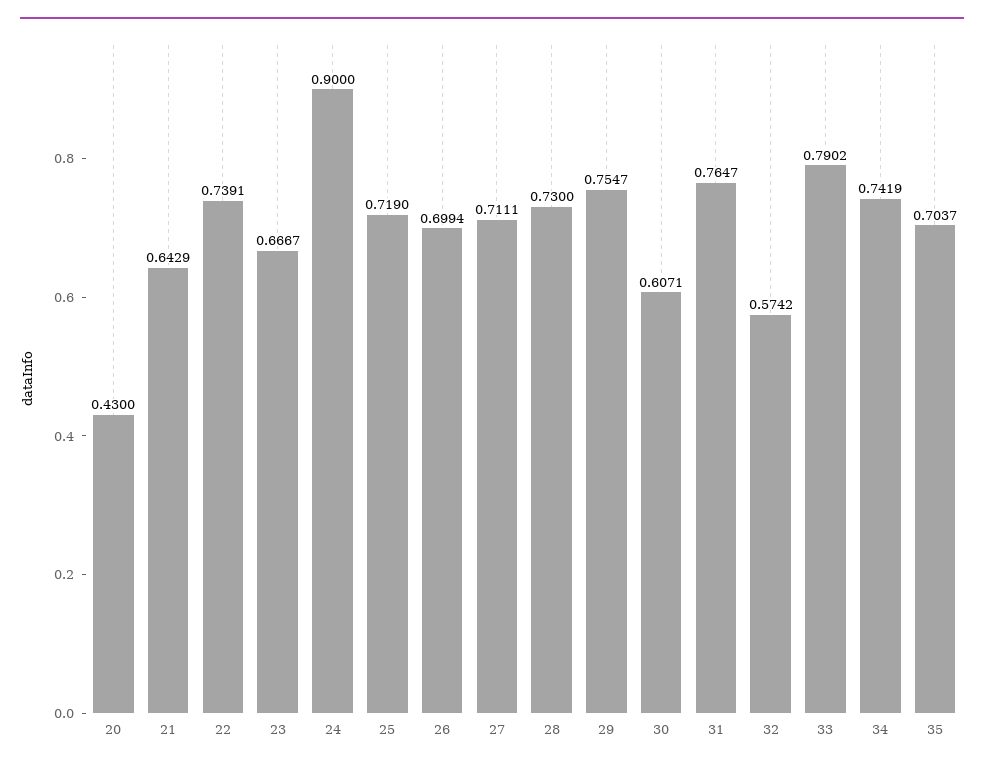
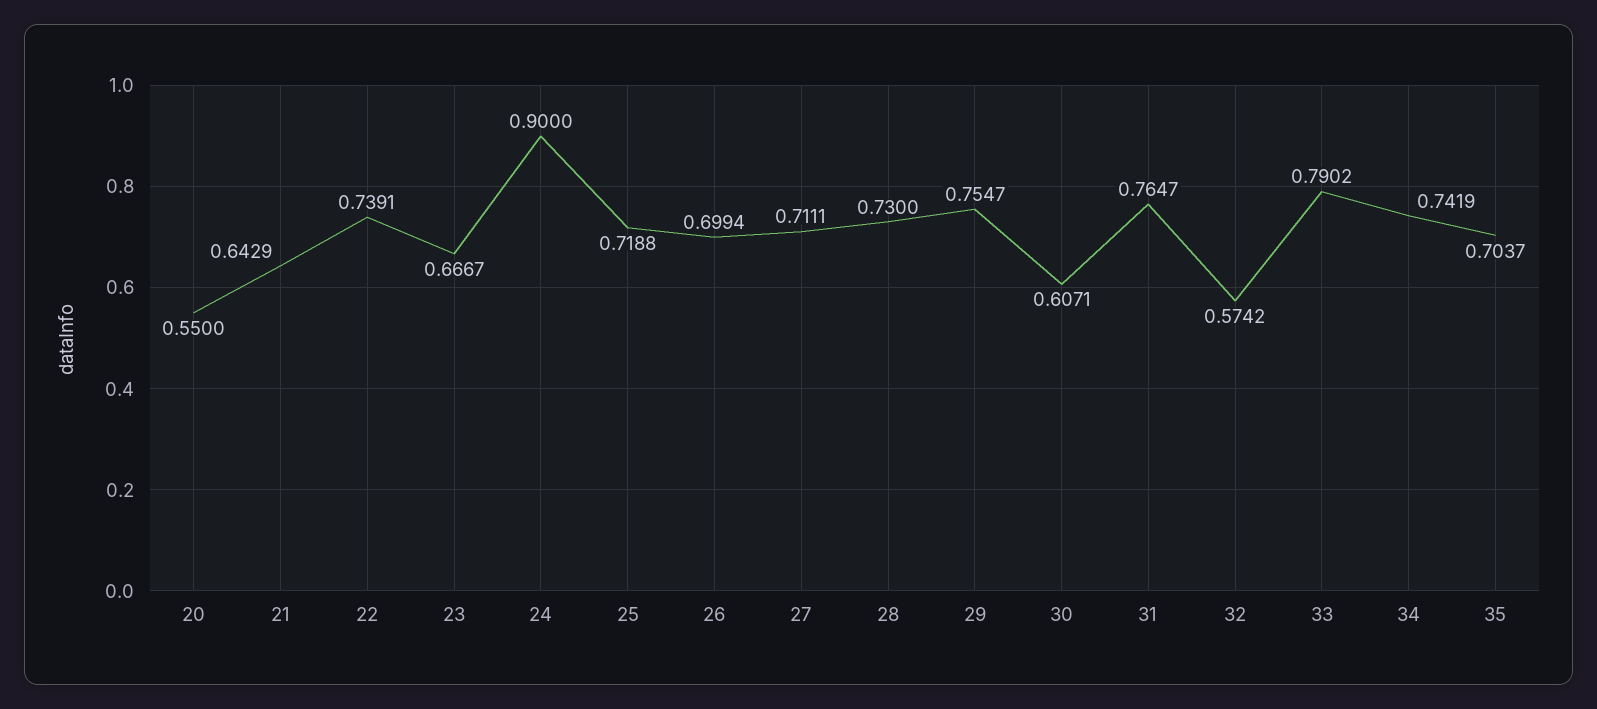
  {
-   "20": 0.43,
+   "20": 0.55,
    "21": 0.6429,
    "22": 0.7391,
    "23": 0.6667,
    "24": 0.9,
-   "25": 0.719,
+   "25": 0.7188,
    "26": 0.6994,
    "27": 0.7111,
    "28": 0.73,
    "29": 0.7547,
    "30": 0.6071,
    "31": 0.7647,
    "32": 0.5742,
    "33": 0.7902,
    "34": 0.7419,
    "35": 0.7037
  }

